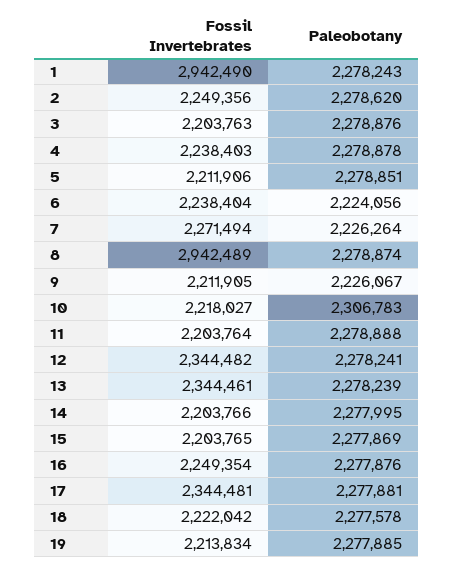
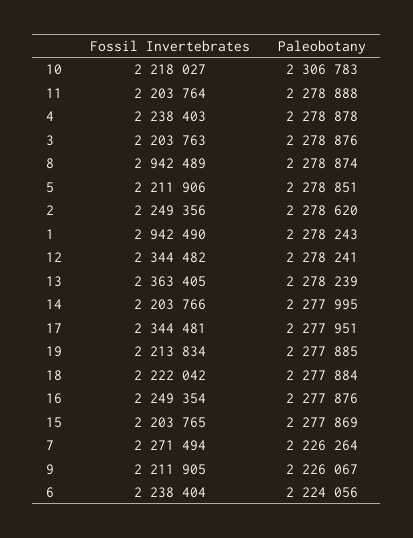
  {
    "Fossil Invertebrates": {
      "1": 2942490,
      "2": 2249356,
      "3": 2203763,
      "4": 2238403,
      "5": 2211906,
      "6": 2238404,
      "7": 2271494,
      "8": 2942489,
      "9": 2211905,
      "10": 2218027,
      "11": 2203764,
      "12": 2344482,
-     "13": 2344461,
+     "13": 2363405,
      "14": 2203766,
      "15": 2203765,
      "16": 2249354,
      "17": 2344481,
      "18": 2222042,
      "19": 2213834
    },
    "Paleobotany": {
      "1": 2278243,
      "2": 2278620,
      "3": 2278876,
      "4": 2278878,
      "5": 2278851,
      "6": 2224056,
      "7": 2226264,
      "8": 2278874,
      "9": 2226067,
      "10": 2306783,
      "11": 2278888,
      "12": 2278241,
      "13": 2278239,
      "14": 2277995,
      "15": 2277869,
      "16": 2277876,
-     "17": 2277881,
+     "17": 2277951,
-     "18": 2277578,
+     "18": 2277884,
      "19": 2277885
    }
  }

